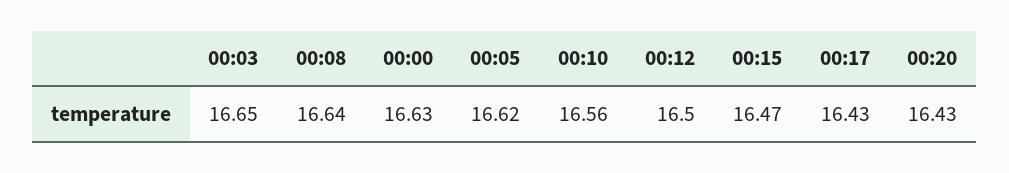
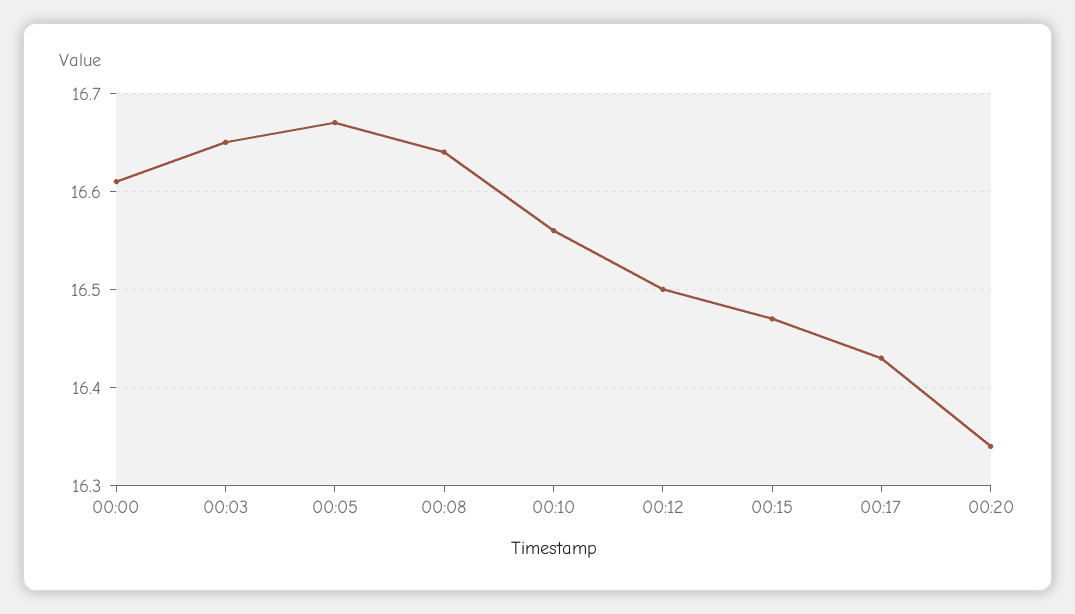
  {
    "00:03": 16.65,
    "00:08": 16.64,
-   "00:00": 16.63,
+   "00:00": 16.61,
-   "00:05": 16.62,
+   "00:05": 16.67,
    "00:10": 16.56,
    "00:12": 16.5,
    "00:15": 16.47,
    "00:17": 16.43,
-   "00:20": 16.43
+   "00:20": 16.34
  }

